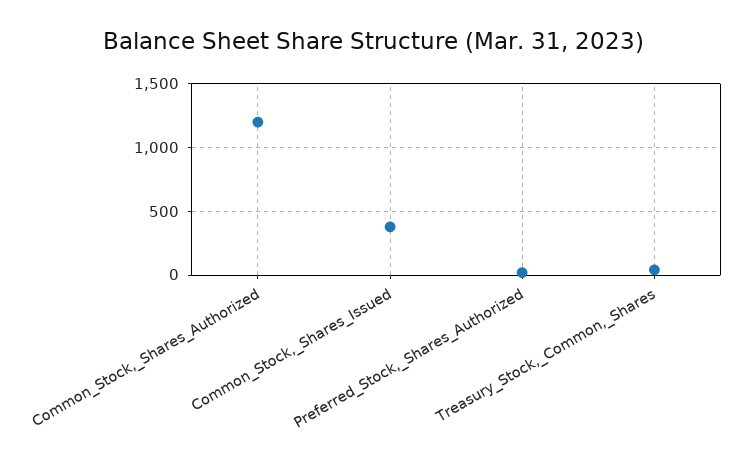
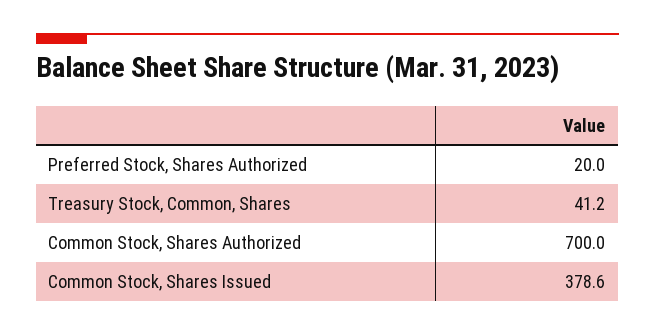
  {
-   "Common_Stock,_Shares_Authorized": 1200,
+   "Common_Stock,_Shares_Authorized": 700,
    "Common_Stock,_Shares_Issued": 378.6,
    "Preferred_Stock,_Shares_Authorized": 20,
    "Treasury_Stock,_Common,_Shares": 41.2
  }

